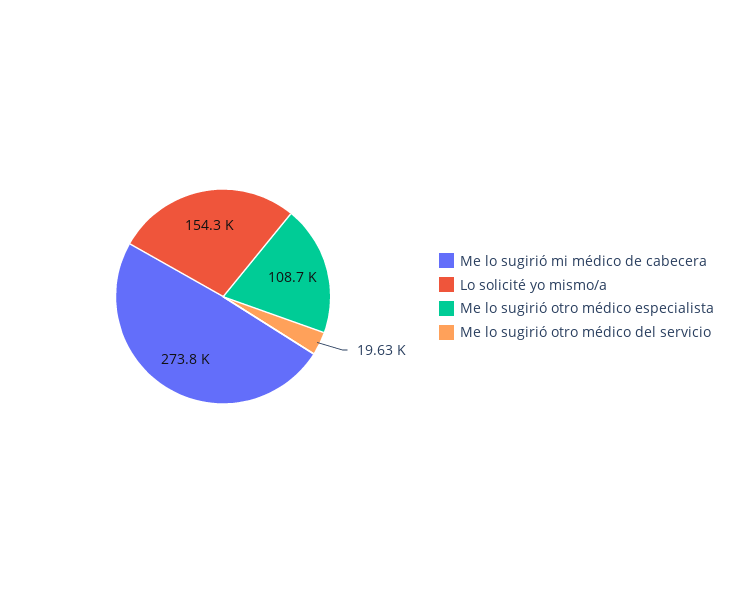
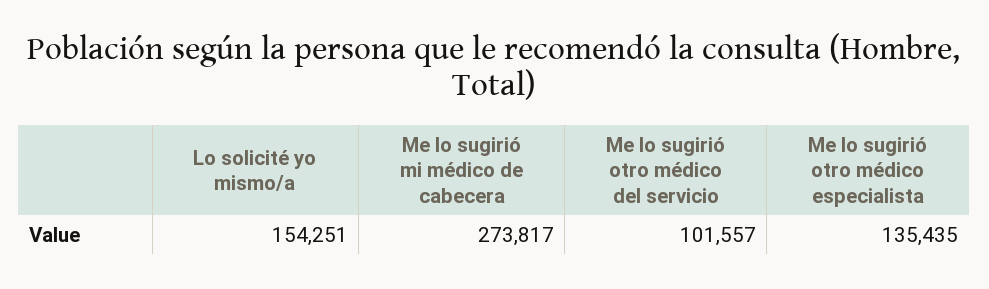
  {
    "Me lo sugirió mi médico de cabecera": 273817,
    "Lo solicité yo mismo/a": 154251,
-   "Me lo sugirió otro médico especialista": 108700,
+   "Me lo sugirió otro médico especialista": 135435,
-   "Me lo sugirió otro médico del servicio": 19630
+   "Me lo sugirió otro médico del servicio": 101557
  }

